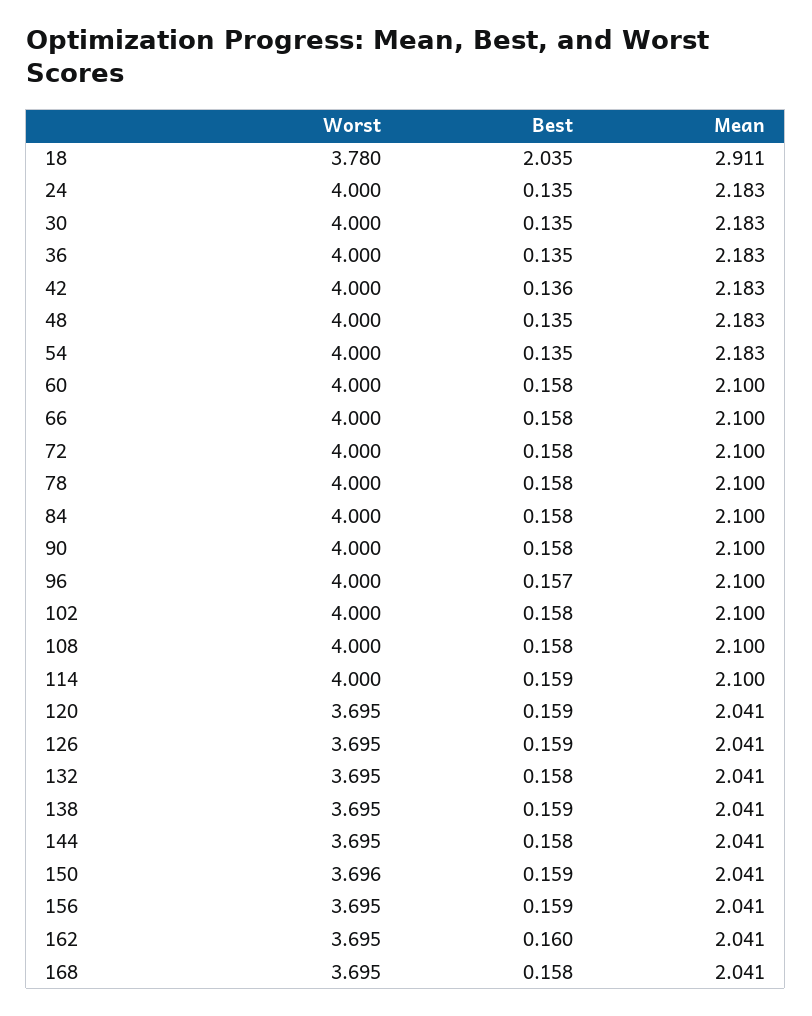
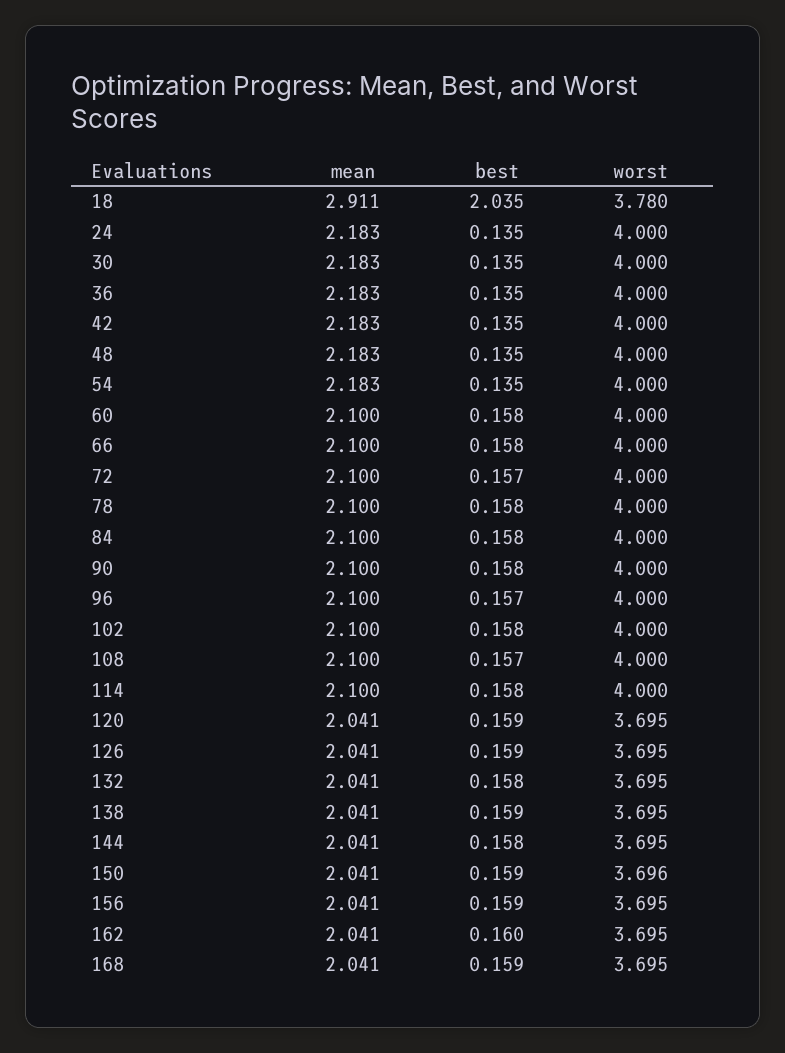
  {
    "Worst": {
      "18": 3.78,
      "24": 4,
      "30": 4,
      "36": 4,
      "42": 4,
      "48": 4,
      "54": 4,
      "60": 4,
      "66": 4,
      "72": 4,
      "78": 4,
      "84": 4,
      "90": 4,
      "96": 4,
      "102": 4,
      "108": 4,
      "114": 4,
      "120": 3.695,
      "126": 3.695,
      "132": 3.695,
      "138": 3.695,
      "144": 3.695,
      "150": 3.696,
      "156": 3.695,
      "162": 3.695,
      "168": 3.695
    },
    "Best": {
      "18": 2.035,
      "24": 0.135,
      "30": 0.135,
      "36": 0.135,
-     "42": 0.136,
+     "42": 0.135,
      "48": 0.135,
      "54": 0.135,
      "60": 0.158,
      "66": 0.158,
-     "72": 0.158,
+     "72": 0.157,
      "78": 0.158,
      "84": 0.158,
      "90": 0.158,
      "96": 0.157,
      "102": 0.158,
-     "108": 0.158,
+     "108": 0.157,
-     "114": 0.159,
+     "114": 0.158,
      "120": 0.159,
      "126": 0.159,
      "132": 0.158,
      "138": 0.159,
      "144": 0.158,
      "150": 0.159,
      "156": 0.159,
      "162": 0.16,
-     "168": 0.158
+     "168": 0.159
    },
    "Mean": {
      "18": 2.911,
      "24": 2.183,
      "30": 2.183,
      "36": 2.183,
      "42": 2.183,
      "48": 2.183,
      "54": 2.183,
      "60": 2.1,
      "66": 2.1,
      "72": 2.1,
      "78": 2.1,
      "84": 2.1,
      "90": 2.1,
      "96": 2.1,
      "102": 2.1,
      "108": 2.1,
      "114": 2.1,
      "120": 2.041,
      "126": 2.041,
      "132": 2.041,
      "138": 2.041,
      "144": 2.041,
      "150": 2.041,
      "156": 2.041,
      "162": 2.041,
      "168": 2.041
    }
  }

